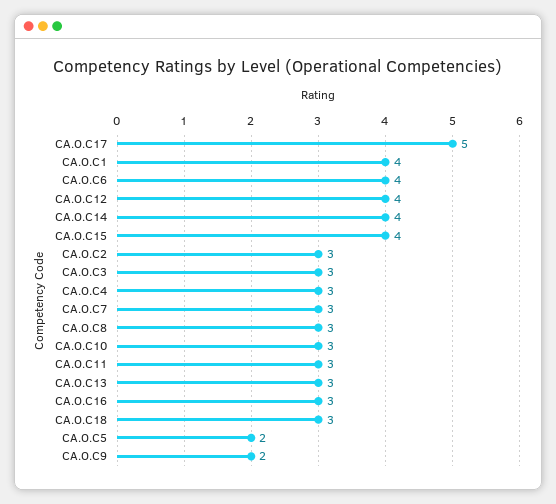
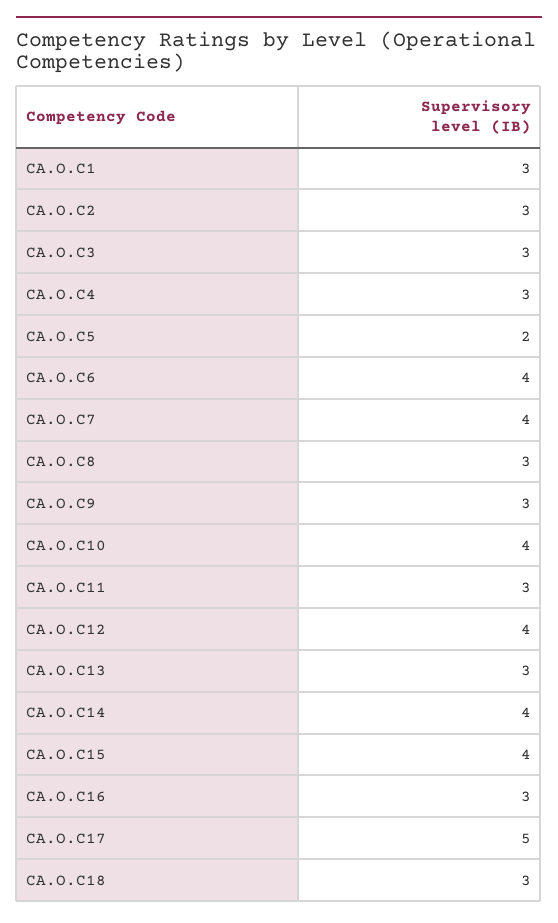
  {
    "CA.O.C17": 5,
-   "CA.O.C1": 4,
+   "CA.O.C1": 3,
    "CA.O.C6": 4,
    "CA.O.C12": 4,
    "CA.O.C14": 4,
    "CA.O.C15": 4,
    "CA.O.C2": 3,
    "CA.O.C3": 3,
    "CA.O.C4": 3,
-   "CA.O.C7": 3,
+   "CA.O.C7": 4,
    "CA.O.C8": 3,
-   "CA.O.C10": 3,
+   "CA.O.C10": 4,
    "CA.O.C11": 3,
    "CA.O.C13": 3,
    "CA.O.C16": 3,
    "CA.O.C18": 3,
    "CA.O.C5": 2,
-   "CA.O.C9": 2
+   "CA.O.C9": 3
  }

